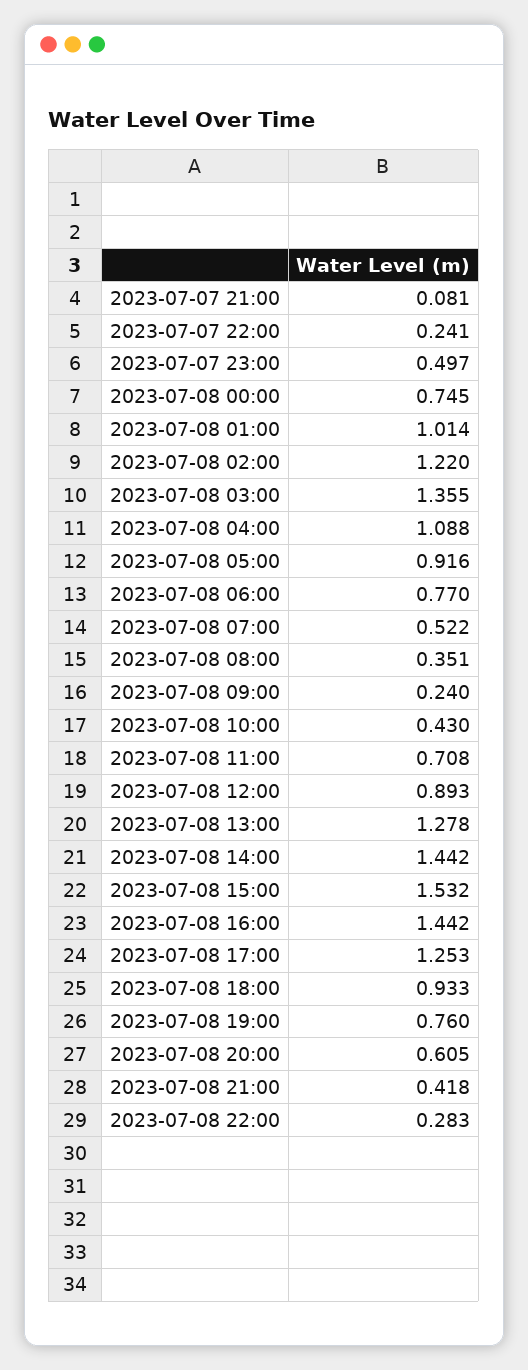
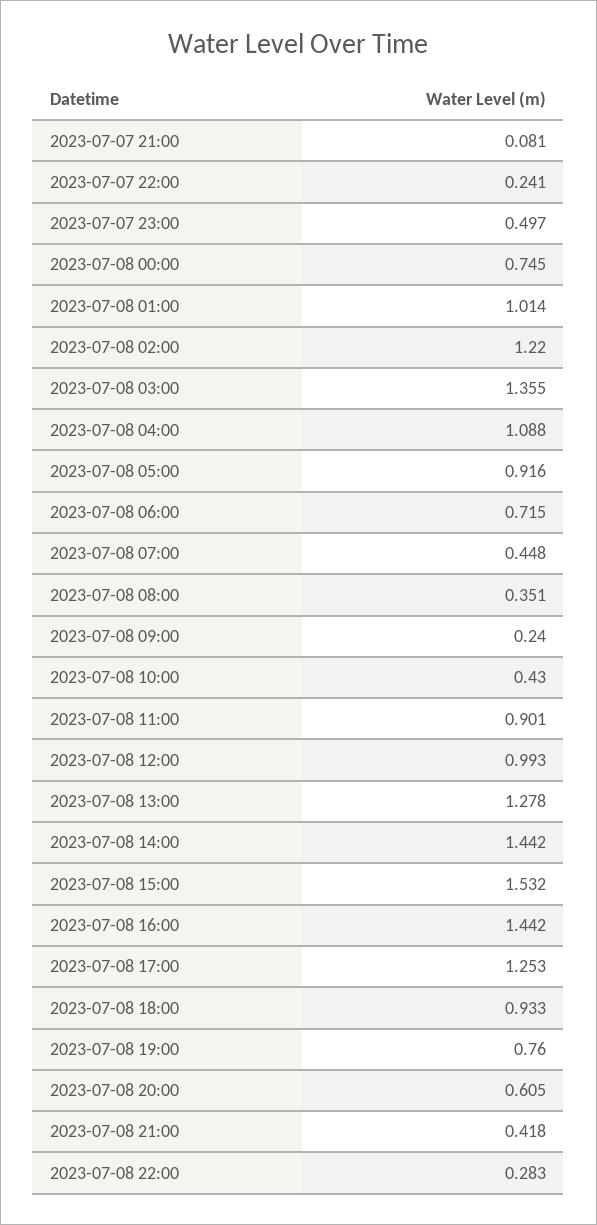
  {
    "2023-07-07 21:00": 0.081,
    "2023-07-07 22:00": 0.241,
    "2023-07-07 23:00": 0.497,
    "2023-07-08 00:00": 0.745,
    "2023-07-08 01:00": 1.014,
    "2023-07-08 02:00": 1.22,
    "2023-07-08 03:00": 1.355,
    "2023-07-08 04:00": 1.088,
    "2023-07-08 05:00": 0.916,
-   "2023-07-08 06:00": 0.77,
+   "2023-07-08 06:00": 0.715,
-   "2023-07-08 07:00": 0.522,
+   "2023-07-08 07:00": 0.448,
    "2023-07-08 08:00": 0.351,
    "2023-07-08 09:00": 0.24,
    "2023-07-08 10:00": 0.43,
-   "2023-07-08 11:00": 0.708,
+   "2023-07-08 11:00": 0.901,
-   "2023-07-08 12:00": 0.893,
+   "2023-07-08 12:00": 0.993,
    "2023-07-08 13:00": 1.278,
    "2023-07-08 14:00": 1.442,
    "2023-07-08 15:00": 1.532,
    "2023-07-08 16:00": 1.442,
    "2023-07-08 17:00": 1.253,
    "2023-07-08 18:00": 0.933,
    "2023-07-08 19:00": 0.76,
    "2023-07-08 20:00": 0.605,
    "2023-07-08 21:00": 0.418,
    "2023-07-08 22:00": 0.283
  }

